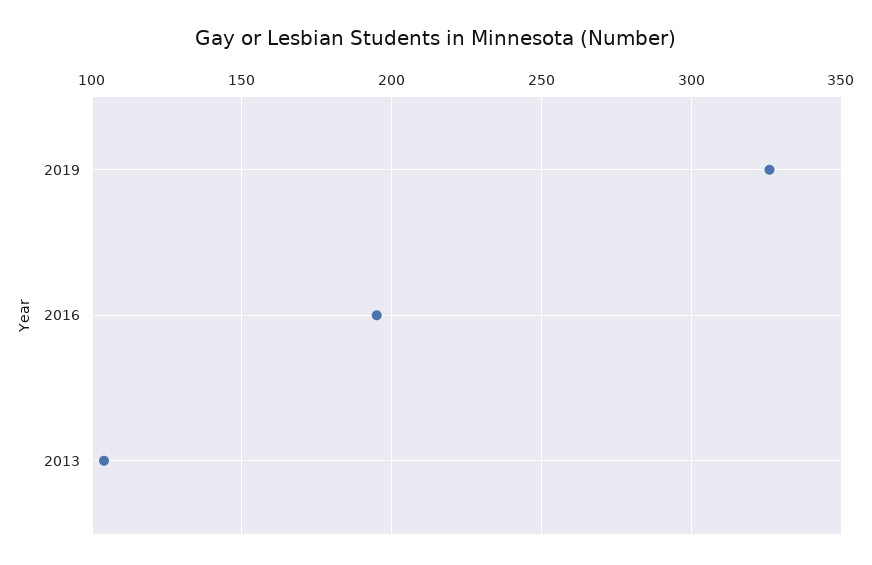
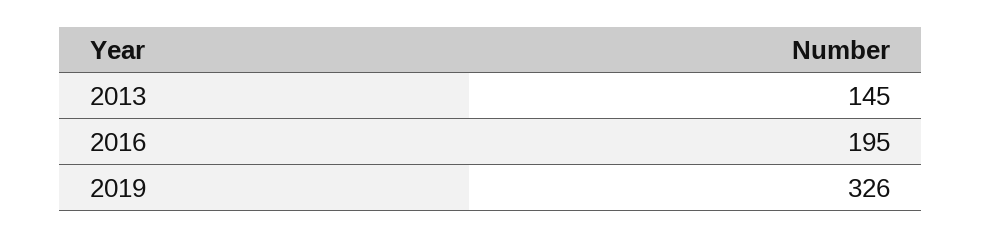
  {
    "2019": 326,
    "2016": 195,
-   "2013": 105
+   "2013": 145
  }

